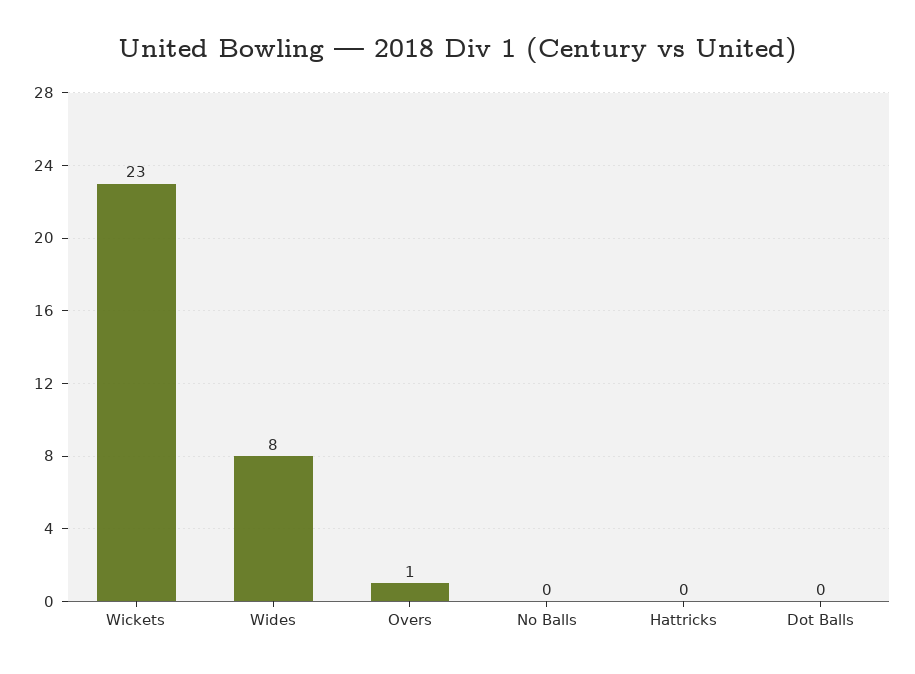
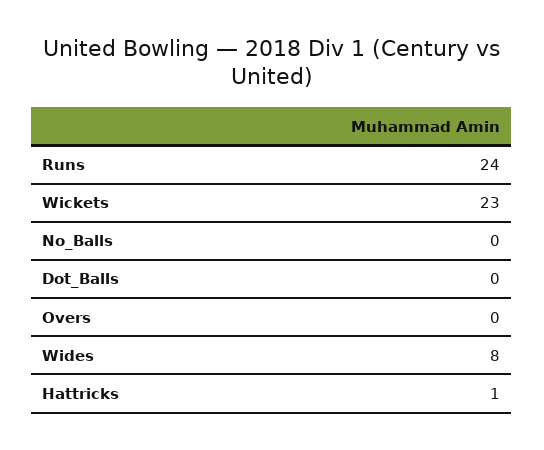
  {
    "Wickets": 23,
    "Wides": 8,
-   "Overs": 1,
+   "Overs": 0,
    "No Balls": 0,
-   "Hattricks": 0,
+   "Hattricks": 1,
-   "Dot Balls": 0
+   "Dot Balls": 0,
+   "Runs": 24
  }

